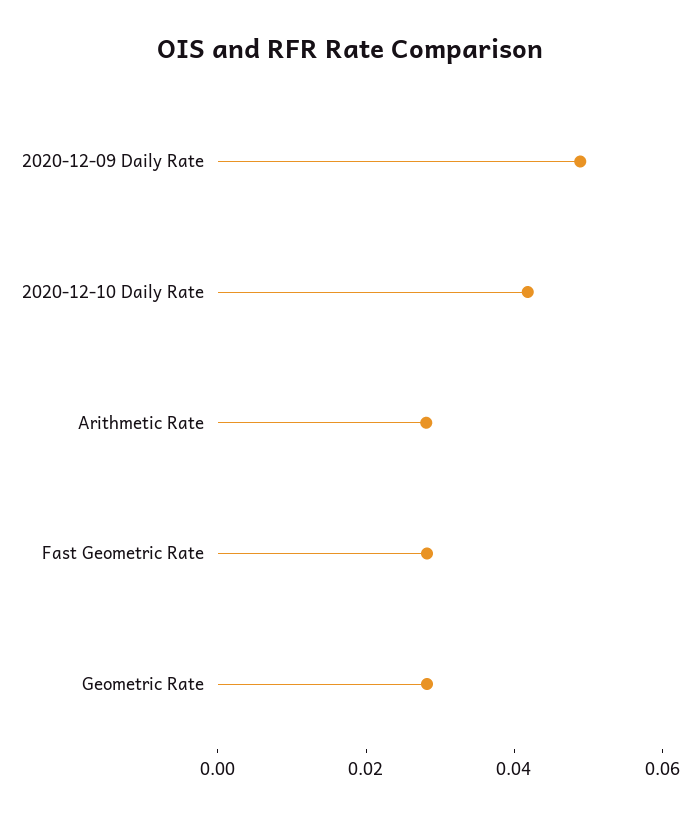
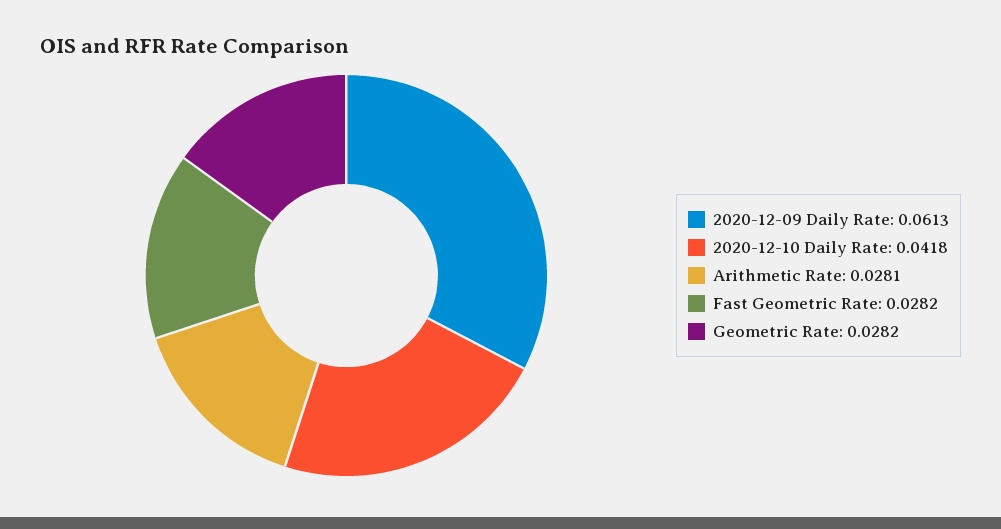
  {
-   "2020-12-09 Daily Rate": 0.05,
+   "2020-12-09 Daily Rate": 0.0613,
    "2020-12-10 Daily Rate": 0.0418,
    "Arithmetic Rate": 0.0281,
    "Fast Geometric Rate": 0.0282,
    "Geometric Rate": 0.0282
  }

